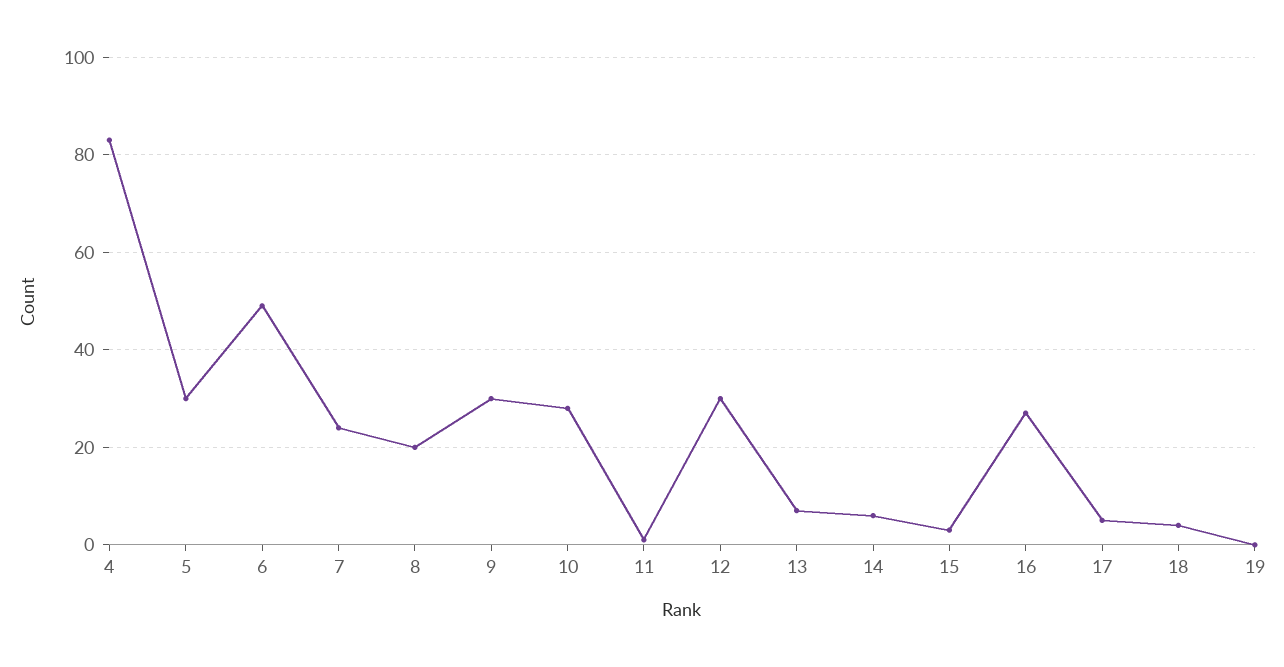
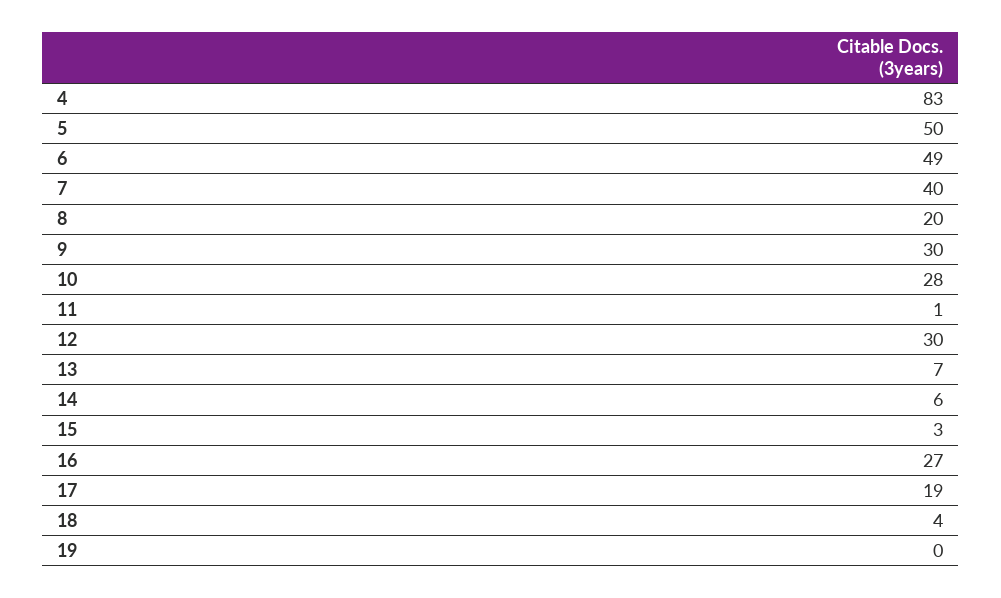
  {
    "4": 83,
-   "5": 30,
+   "5": 50,
    "6": 49,
-   "7": 25,
+   "7": 40,
    "8": 20,
    "9": 30,
    "10": 28,
    "11": 1,
    "12": 30,
    "13": 7,
    "14": 6,
    "15": 3,
    "16": 27,
-   "17": 5,
+   "17": 19,
    "18": 4,
    "19": 0
  }

